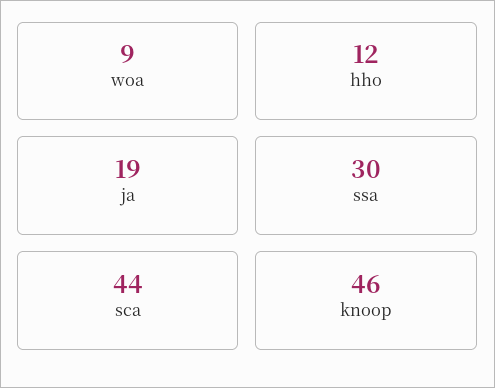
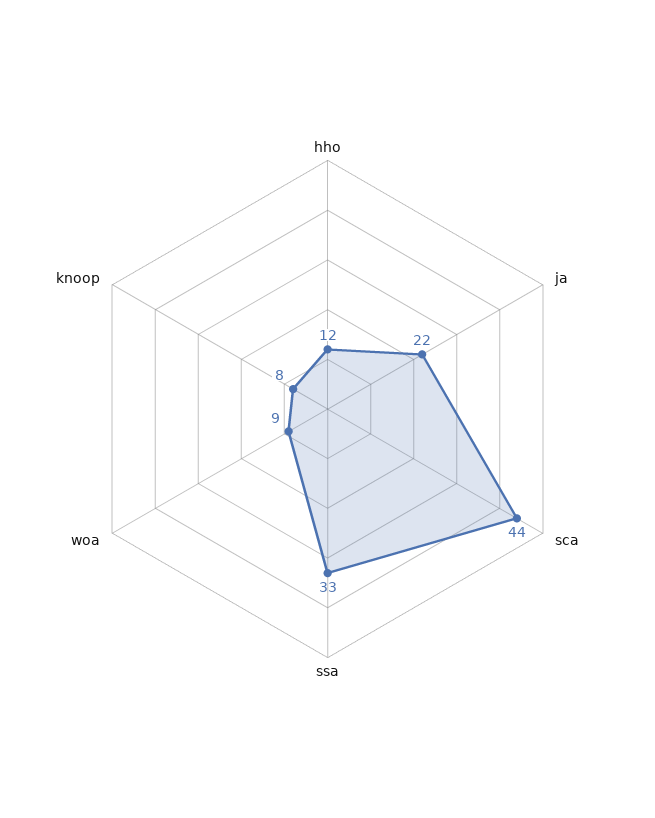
  {
    "woa": 9,
    "hho": 12,
-   "ja": 19,
+   "ja": 22,
-   "ssa": 30,
+   "ssa": 33,
    "sca": 44,
-   "knoop": 46
+   "knoop": 8
  }

